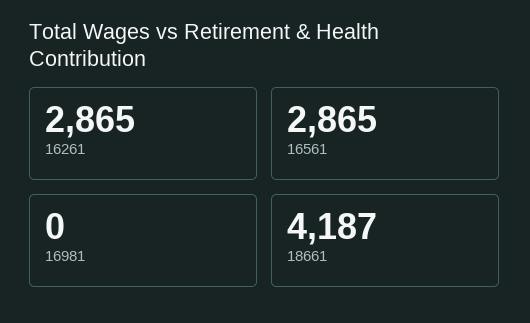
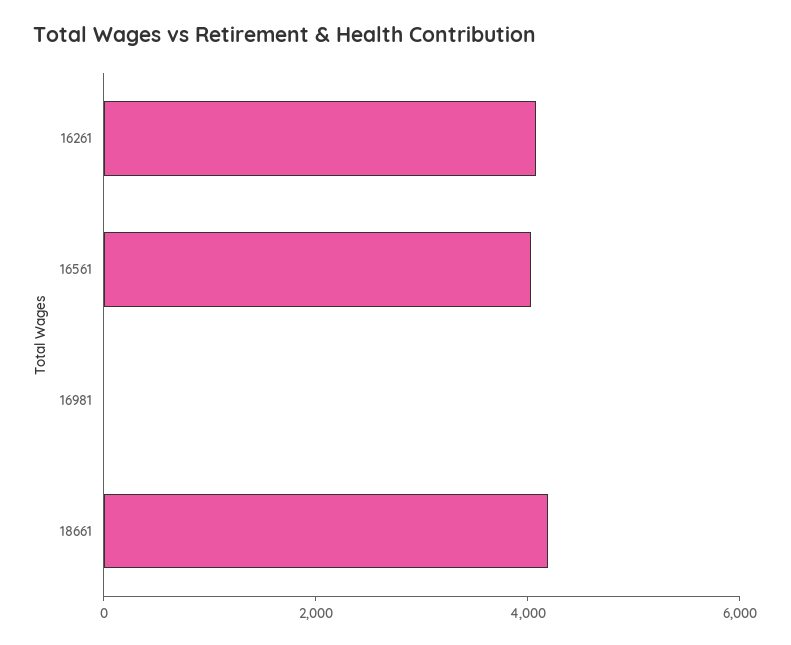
  {
-   "16261": 2865,
+   "16261": 4000,
-   "16561": 2865,
+   "16561": 4000,
    "16981": 0,
    "18661": 4187
  }

